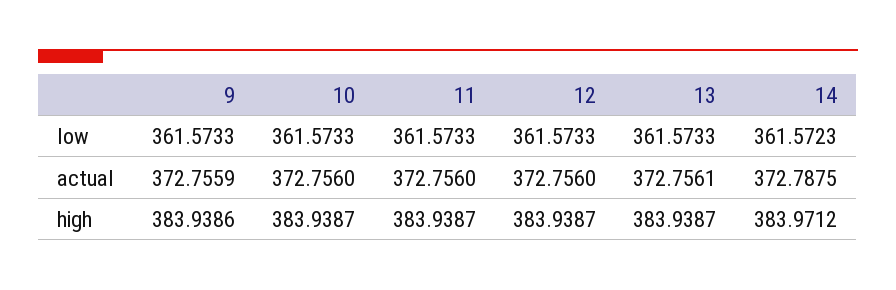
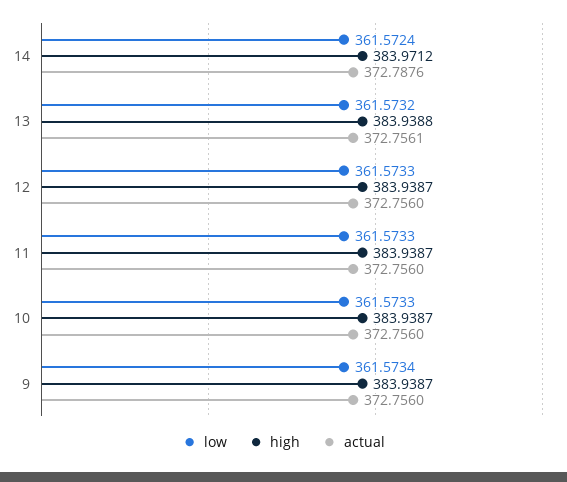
  {
    "low": {
-     "9": 361.5733,
+     "9": 361.5734,
      "10": 361.5733,
      "11": 361.5733,
      "12": 361.5733,
-     "13": 361.5733,
+     "13": 361.5732,
-     "14": 361.5723
+     "14": 361.5724
    },
    "actual": {
-     "9": 372.7559,
+     "9": 372.756,
      "10": 372.756,
      "11": 372.756,
      "12": 372.756,
      "13": 372.7561,
-     "14": 372.7875
+     "14": 372.7876
    },
    "high": {
-     "9": 383.9386,
+     "9": 383.9387,
      "10": 383.9387,
      "11": 383.9387,
      "12": 383.9387,
-     "13": 383.9387,
+     "13": 383.9388,
      "14": 383.9712
    }
  }

